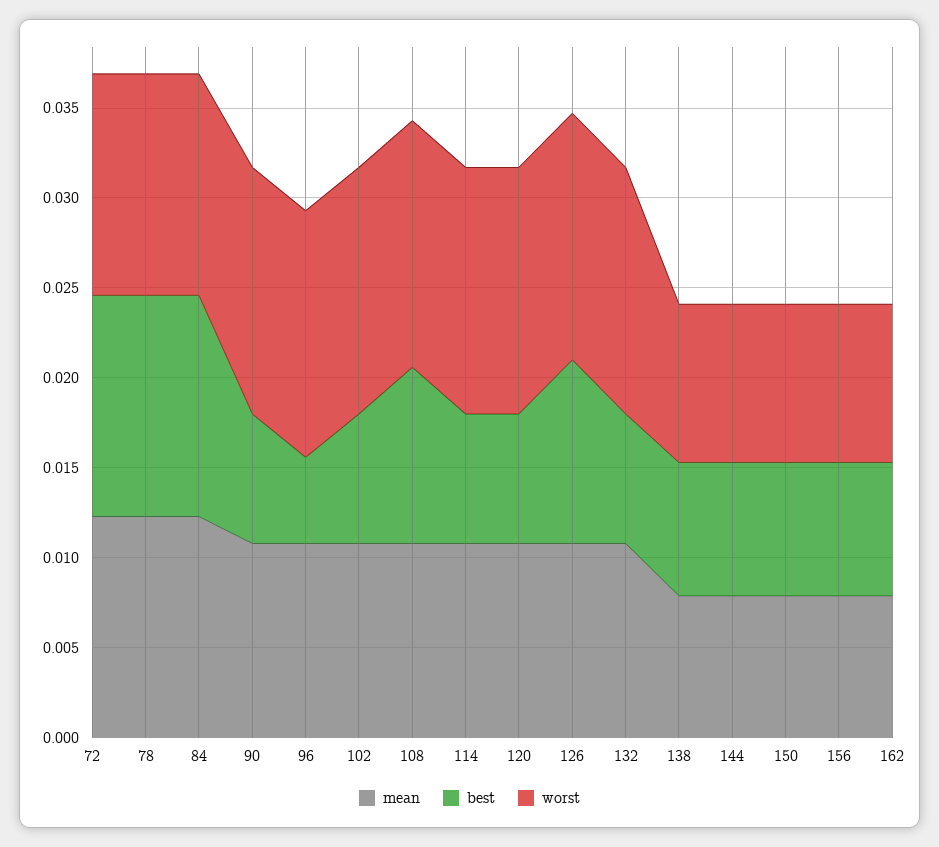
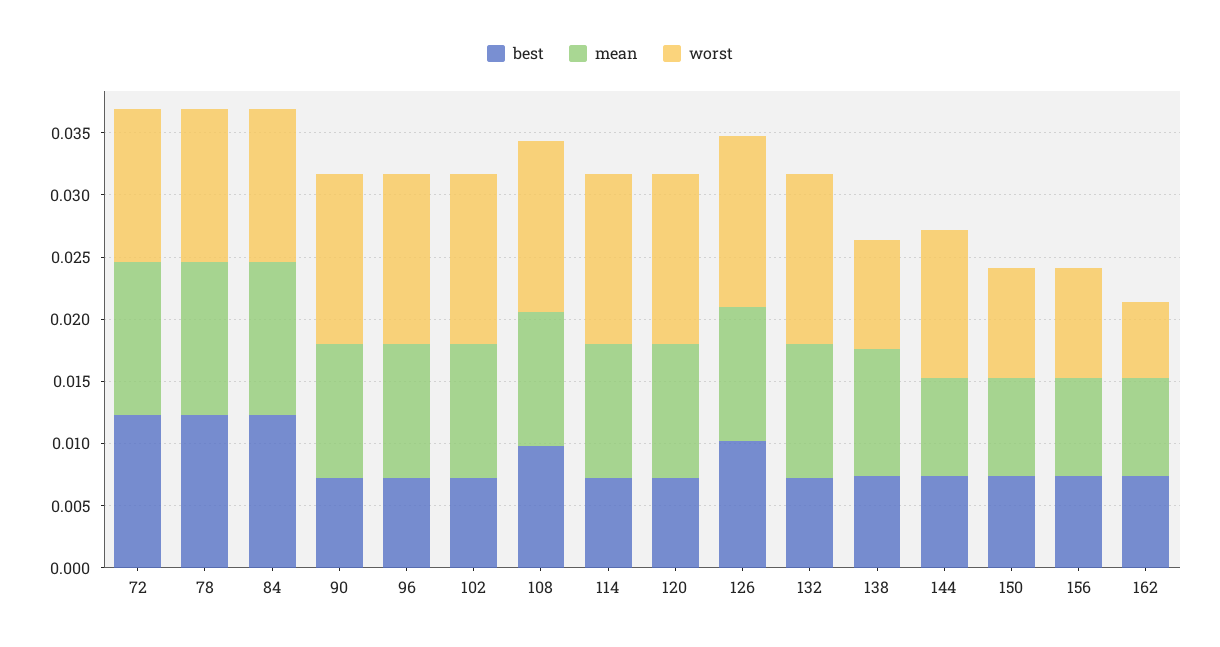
  {
    "mean": {
      "72": 0.012,
      "78": 0.012,
      "84": 0.012,
      "90": 0.011,
      "96": 0.011,
      "102": 0.011,
      "108": 0.011,
      "114": 0.011,
      "120": 0.011,
      "126": 0.011,
      "132": 0.011,
-     "138": 0.008,
+     "138": 0.01,
      "144": 0.008,
      "150": 0.008,
      "156": 0.008,
      "162": 0.008
    },
    "best": {
      "72": 0.012,
      "78": 0.012,
      "84": 0.012,
      "90": 0.007,
-     "96": 0.005,
+     "96": 0.007,
      "102": 0.007,
      "108": 0.01,
      "114": 0.007,
      "120": 0.007,
      "126": 0.01,
      "132": 0.007,
      "138": 0.007,
      "144": 0.007,
      "150": 0.007,
      "156": 0.007,
      "162": 0.007
    },
    "worst": {
      "72": 0.012,
      "78": 0.012,
      "84": 0.012,
      "90": 0.014,
      "96": 0.014,
      "102": 0.014,
      "108": 0.014,
      "114": 0.014,
      "120": 0.014,
      "126": 0.014,
      "132": 0.014,
      "138": 0.009,
-     "144": 0.009,
+     "144": 0.012,
      "150": 0.009,
      "156": 0.009,
-     "162": 0.009
+     "162": 0.006
    }
  }

